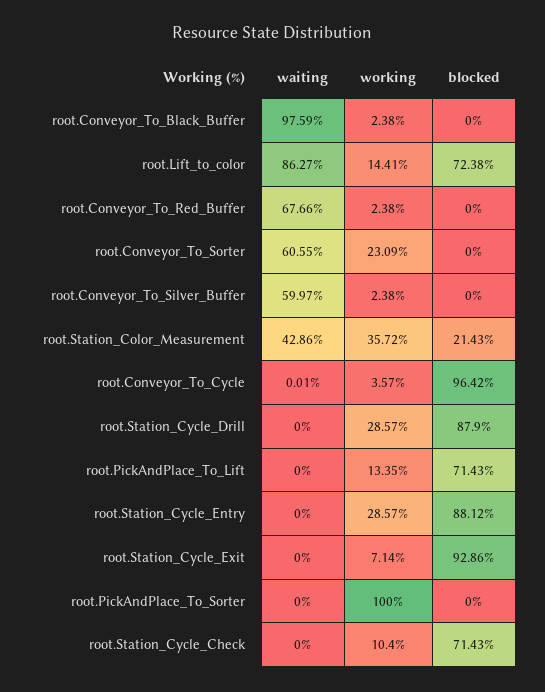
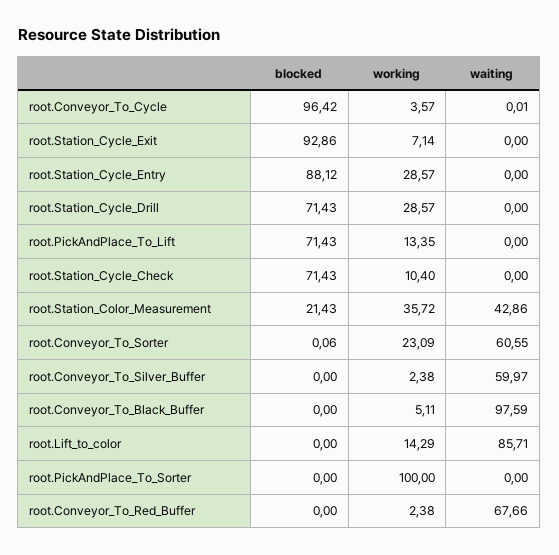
  {
    "waiting": {
      "root.Conveyor_To_Black_Buffer": 97.59,
-     "root.Lift_to_color": 86.27,
+     "root.Lift_to_color": 85.71,
      "root.Conveyor_To_Red_Buffer": 67.66,
      "root.Conveyor_To_Sorter": 60.55,
      "root.Conveyor_To_Silver_Buffer": 59.97,
      "root.Station_Color_Measurement": 42.86,
      "root.Conveyor_To_Cycle": 0.01,
      "root.Station_Cycle_Drill": 0,
      "root.PickAndPlace_To_Lift": 0,
      "root.Station_Cycle_Entry": 0,
      "root.Station_Cycle_Exit": 0,
      "root.PickAndPlace_To_Sorter": 0,
      "root.Station_Cycle_Check": 0
    },
    "working": {
-     "root.Conveyor_To_Black_Buffer": 2.38,
+     "root.Conveyor_To_Black_Buffer": 5.11,
-     "root.Lift_to_color": 14.41,
+     "root.Lift_to_color": 14.29,
      "root.Conveyor_To_Red_Buffer": 2.38,
      "root.Conveyor_To_Sorter": 23.09,
      "root.Conveyor_To_Silver_Buffer": 2.38,
      "root.Station_Color_Measurement": 35.72,
      "root.Conveyor_To_Cycle": 3.57,
      "root.Station_Cycle_Drill": 28.57,
      "root.PickAndPlace_To_Lift": 13.35,
      "root.Station_Cycle_Entry": 28.57,
      "root.Station_Cycle_Exit": 7.14,
      "root.PickAndPlace_To_Sorter": 100,
      "root.Station_Cycle_Check": 10.4
    },
    "blocked": {
      "root.Conveyor_To_Black_Buffer": 0,
-     "root.Lift_to_color": 72.38,
+     "root.Lift_to_color": 0,
      "root.Conveyor_To_Red_Buffer": 0,
-     "root.Conveyor_To_Sorter": 0,
+     "root.Conveyor_To_Sorter": 0.06,
      "root.Conveyor_To_Silver_Buffer": 0,
      "root.Station_Color_Measurement": 21.43,
      "root.Conveyor_To_Cycle": 96.42,
-     "root.Station_Cycle_Drill": 87.9,
+     "root.Station_Cycle_Drill": 71.43,
      "root.PickAndPlace_To_Lift": 71.43,
      "root.Station_Cycle_Entry": 88.12,
      "root.Station_Cycle_Exit": 92.86,
      "root.PickAndPlace_To_Sorter": 0,
      "root.Station_Cycle_Check": 71.43
    }
  }

